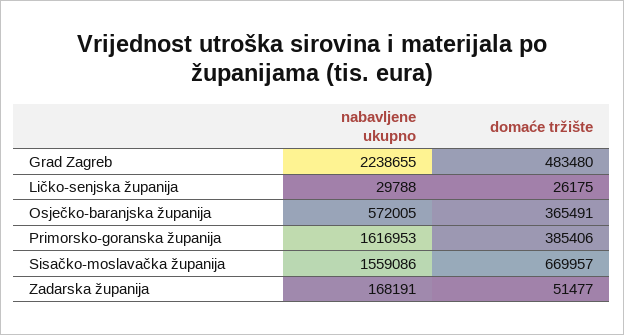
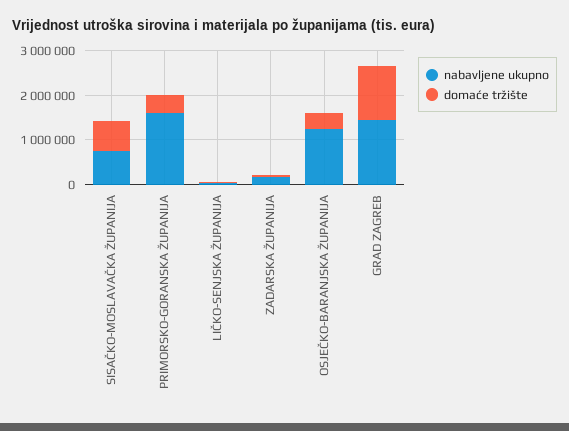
  {
    "nabavljene ukupno": {
-     "Grad Zagreb": 2238655,
+     "Grad Zagreb": 1400000,
      "Ličko-senjska županija": 29788,
-     "Osječko-baranjska županija": 572005,
+     "Osječko-baranjska županija": 1200000,
      "Primorsko-goranska županija": 1616953,
-     "Sisačko-moslavačka županija": 1559086,
+     "Sisačko-moslavačka županija": 800000,
      "Zadarska županija": 168191
    },
    "domaće tržište": {
-     "Grad Zagreb": 483480,
+     "Grad Zagreb": 1200000,
      "Ličko-senjska županija": 26175,
      "Osječko-baranjska županija": 365491,
      "Primorsko-goranska županija": 385406,
      "Sisačko-moslavačka županija": 669957,
      "Zadarska županija": 51477
    }
  }

